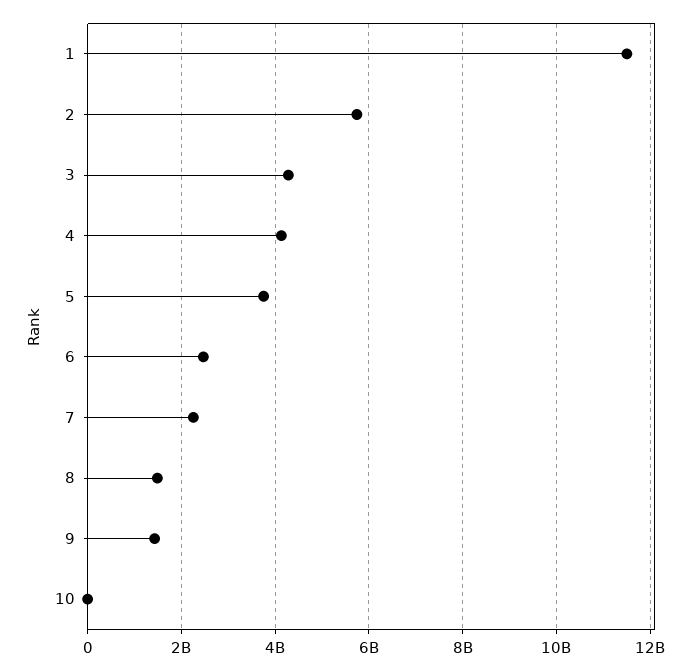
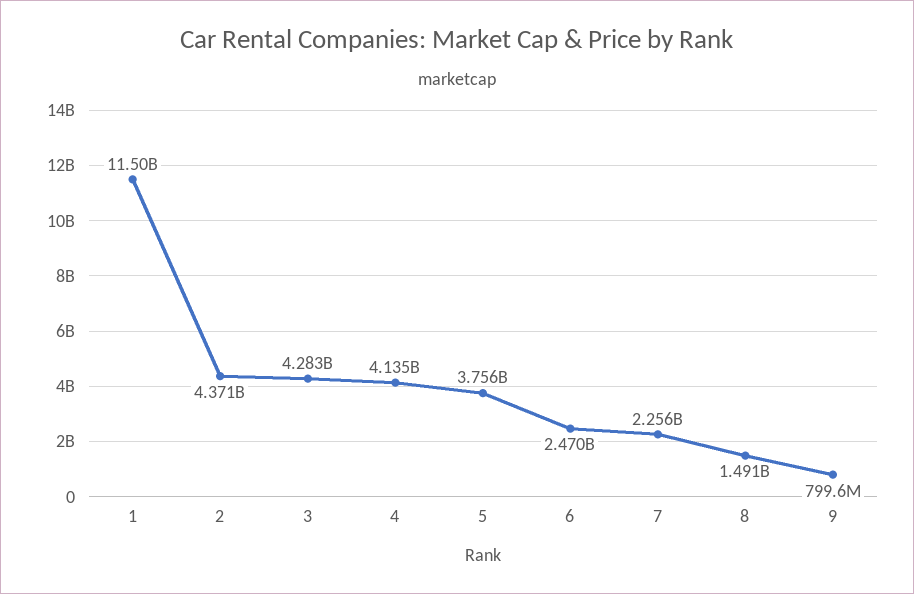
  {
    "1": 11500000000,
-   "2": 5800000000,
+   "2": 4371000000,
    "3": 4283000000,
    "4": 4135000000,
    "5": 3756000000,
    "6": 2470000000,
    "7": 2256000000,
    "8": 1491000000,
-   "9": 1400000000,
+   "9": 799600000
-   "10": 0
  }

